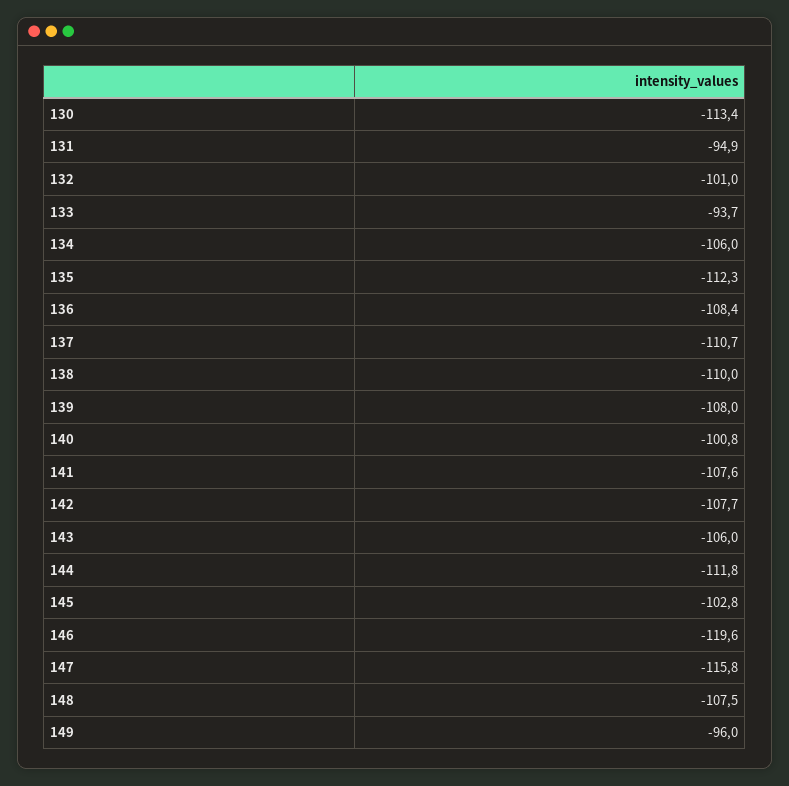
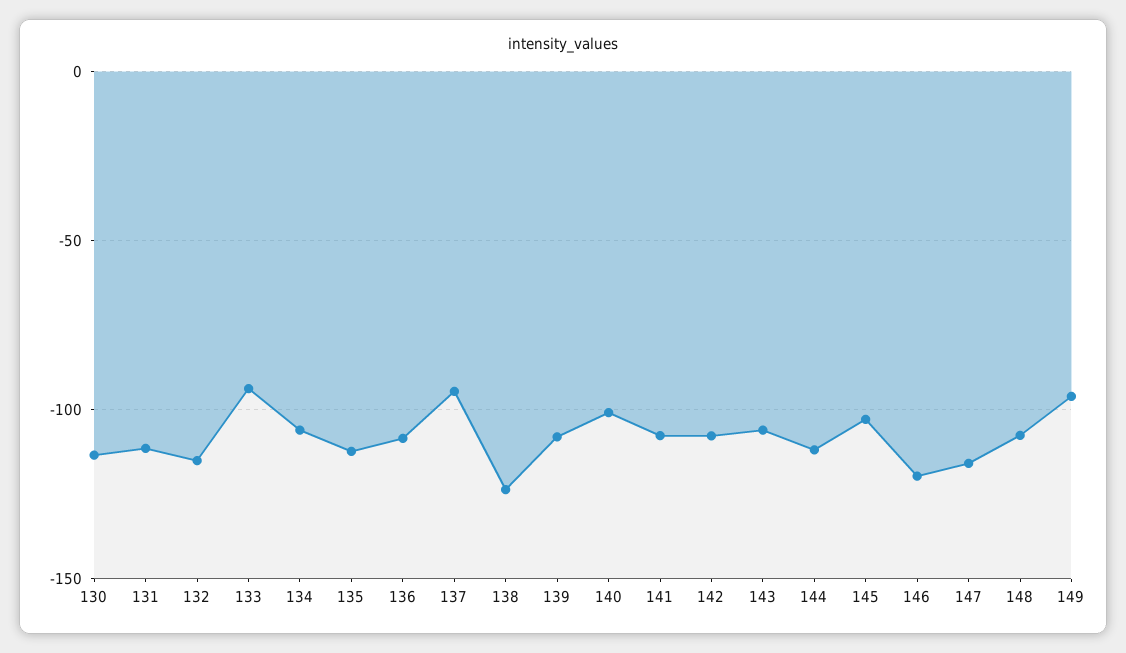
  {
    "130": -113.4,
-   "131": -94.9,
+   "131": -110,
-   "132": -101,
+   "132": -115,
    "133": -93.7,
    "134": -106,
    "135": -112.3,
    "136": -108.4,
-   "137": -110.7,
+   "137": -95,
-   "138": -110,
+   "138": -125,
    "139": -108,
    "140": -100.8,
    "141": -107.6,
    "142": -107.7,
    "143": -106,
    "144": -111.8,
    "145": -102.8,
    "146": -119.6,
    "147": -115.8,
    "148": -107.5,
    "149": -96
  }

